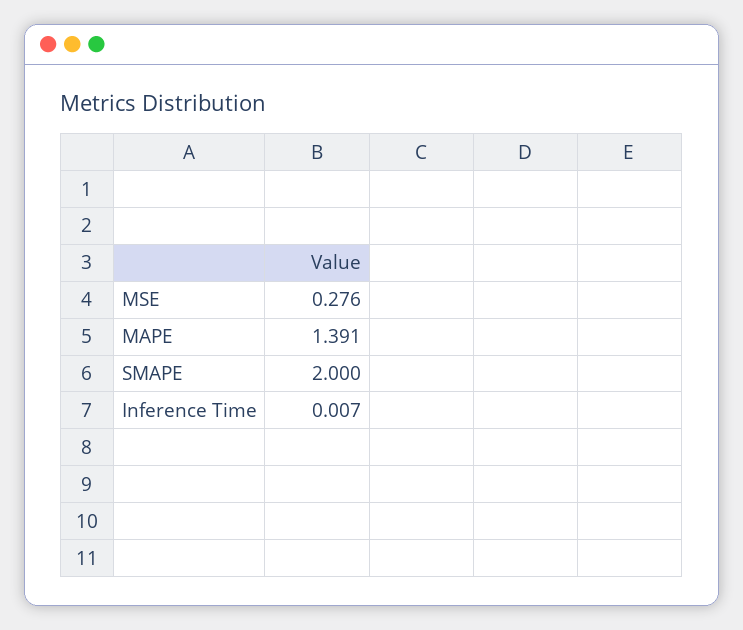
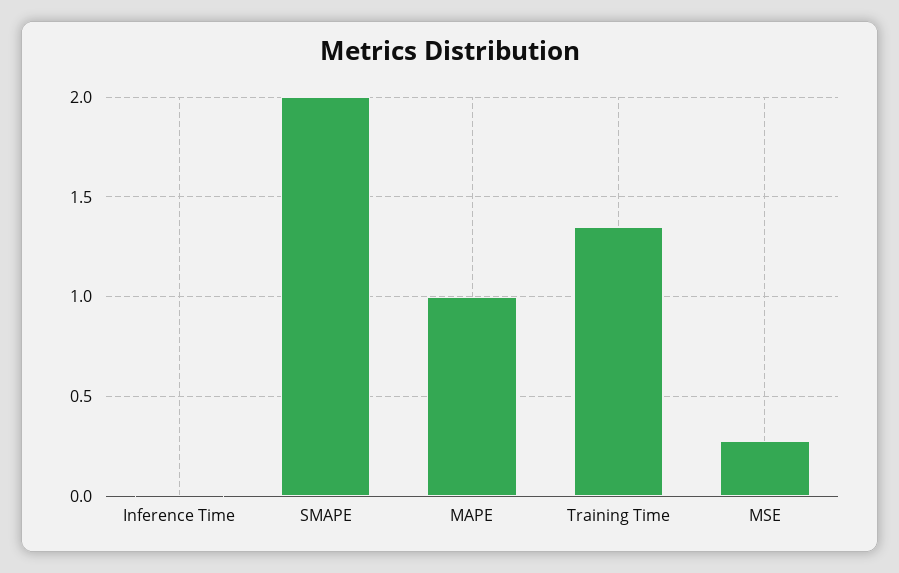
  {
    "MSE": 0.276,
-   "MAPE": 1.391,
+   "MAPE": 1,
    "SMAPE": 2,
-   "Inference Time": 0.007
+   "Inference Time": 0.007,
+   "Training Time": 1.35
  }

